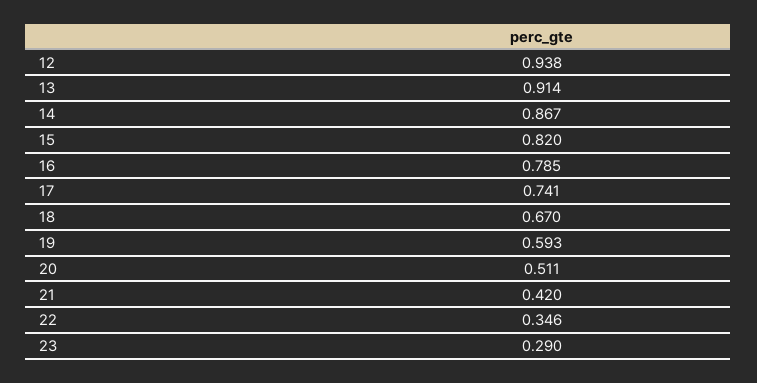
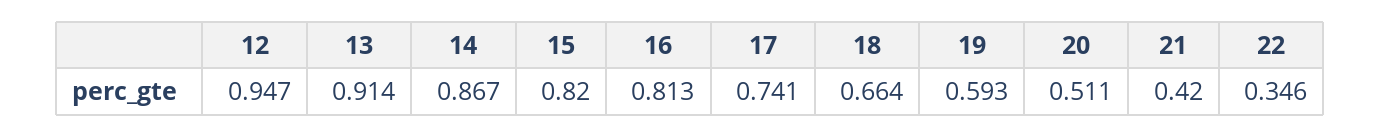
  {
-   "12": 0.938,
+   "12": 0.947,
    "13": 0.914,
    "14": 0.867,
    "15": 0.82,
-   "16": 0.785,
+   "16": 0.813,
    "17": 0.741,
-   "18": 0.67,
+   "18": 0.664,
    "19": 0.593,
    "20": 0.511,
    "21": 0.42,
-   "22": 0.346,
+   "22": 0.346
-   "23": 0.29
  }

